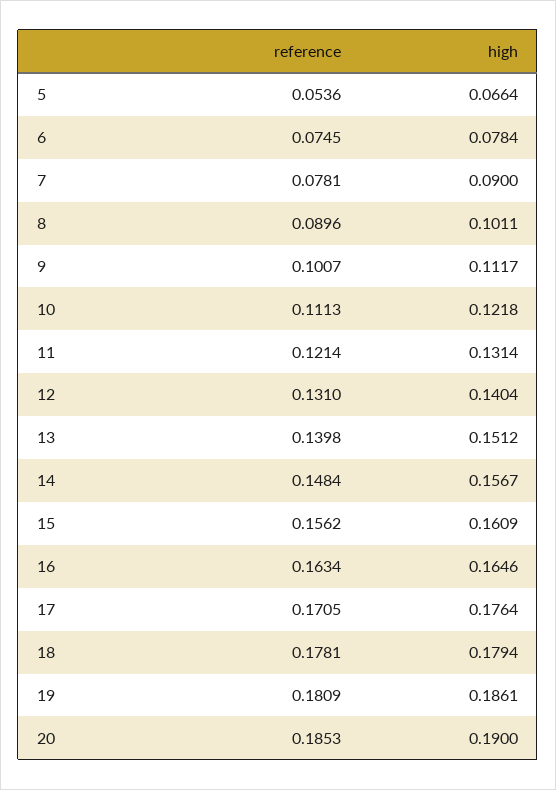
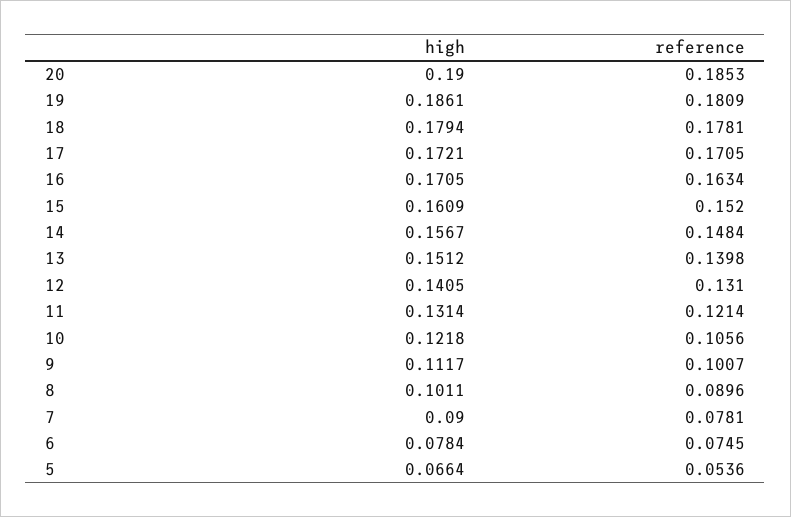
  {
    "reference": {
      "5": 0.0536,
      "6": 0.0745,
      "7": 0.0781,
      "8": 0.0896,
      "9": 0.1007,
-     "10": 0.1113,
+     "10": 0.1056,
      "11": 0.1214,
      "12": 0.131,
      "13": 0.1398,
      "14": 0.1484,
-     "15": 0.1562,
+     "15": 0.152,
      "16": 0.1634,
      "17": 0.1705,
      "18": 0.1781,
      "19": 0.1809,
      "20": 0.1853
    },
    "high": {
      "5": 0.0664,
      "6": 0.0784,
      "7": 0.09,
      "8": 0.1011,
      "9": 0.1117,
      "10": 0.1218,
      "11": 0.1314,
-     "12": 0.1404,
+     "12": 0.1405,
      "13": 0.1512,
      "14": 0.1567,
      "15": 0.1609,
-     "16": 0.1646,
+     "16": 0.1705,
-     "17": 0.1764,
+     "17": 0.1721,
      "18": 0.1794,
      "19": 0.1861,
      "20": 0.19
    }
  }

